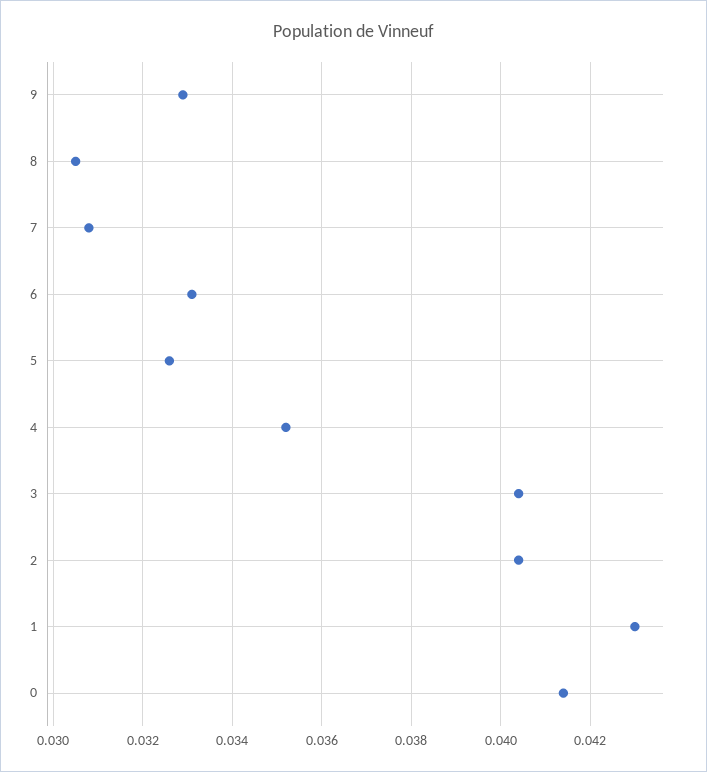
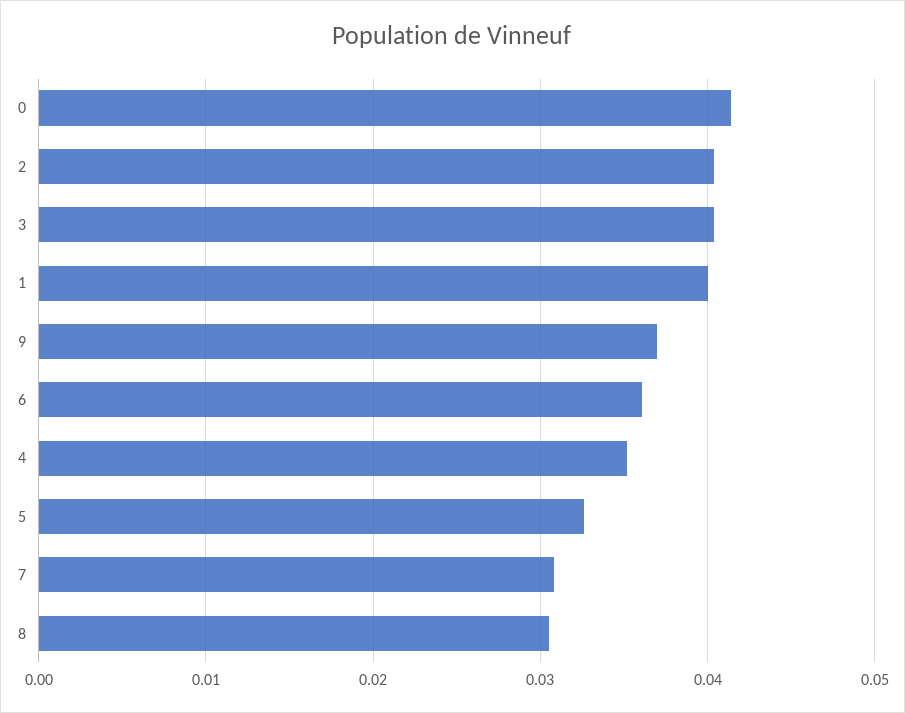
  {
-   "9": 0.033,
+   "9": 0.037,
    "8": 0.0305,
    "7": 0.031,
-   "6": 0.033,
+   "6": 0.036,
    "5": 0.0325,
    "4": 0.035,
    "3": 0.0405,
    "2": 0.0405,
-   "1": 0.043,
+   "1": 0.04,
    "0": 0.0415
  }

